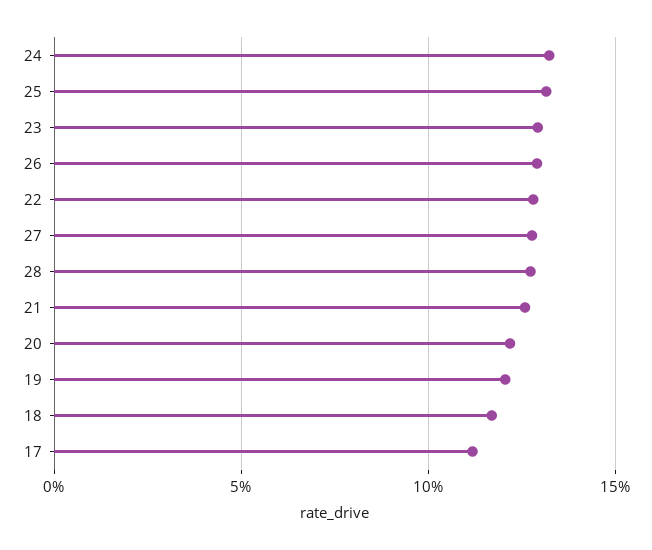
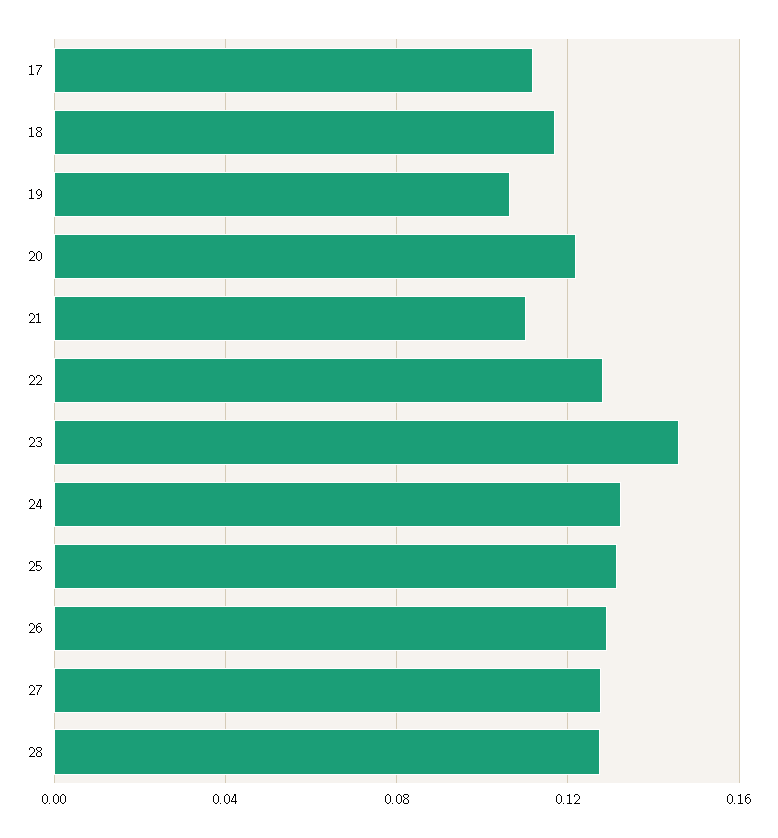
  {
    "24": 0.13,
    "25": 0.13,
-   "23": 0.13,
+   "23": 0.145,
    "26": 0.13,
    "22": 0.13,
    "27": 0.13,
    "28": 0.125,
-   "21": 0.125,
+   "21": 0.11,
    "20": 0.12,
-   "19": 0.12,
+   "19": 0.105,
    "18": 0.115,
    "17": 0.11
  }

